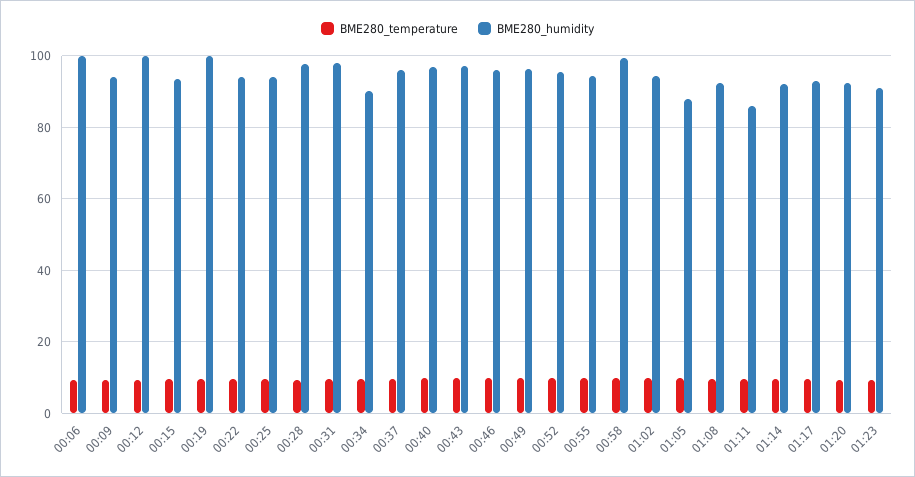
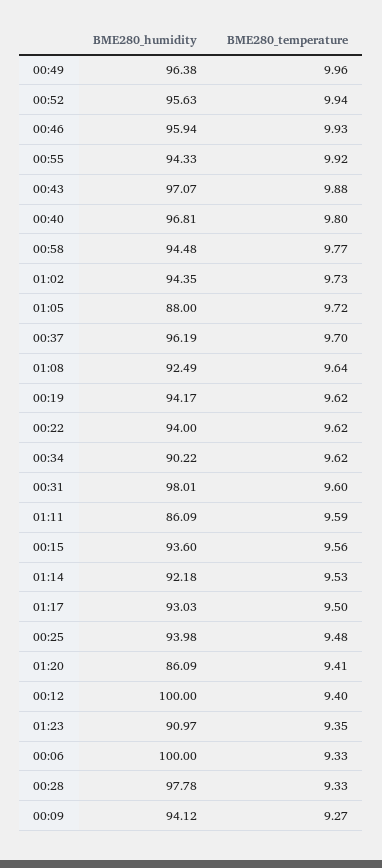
  {
    "BME280_temperature": {
      "00:06": 9.33,
      "00:09": 9.27,
      "00:12": 9.4,
      "00:15": 9.56,
      "00:19": 9.62,
      "00:22": 9.62,
      "00:25": 9.48,
      "00:28": 9.33,
      "00:31": 9.6,
      "00:34": 9.62,
      "00:37": 9.7,
      "00:40": 9.8,
      "00:43": 9.88,
      "00:46": 9.93,
      "00:49": 9.96,
      "00:52": 9.94,
      "00:55": 9.92,
      "00:58": 9.77,
      "01:02": 9.73,
      "01:05": 9.72,
      "01:08": 9.64,
      "01:11": 9.59,
      "01:14": 9.53,
      "01:17": 9.5,
      "01:20": 9.41,
      "01:23": 9.35
    },
    "BME280_humidity": {
      "00:06": 100,
      "00:09": 94.12,
      "00:12": 100,
      "00:15": 93.6,
-     "00:19": 100,
+     "00:19": 94.17,
      "00:22": 94,
      "00:25": 93.98,
      "00:28": 97.78,
      "00:31": 98.01,
      "00:34": 90.22,
      "00:37": 96.19,
      "00:40": 96.81,
      "00:43": 97.07,
      "00:46": 95.94,
      "00:49": 96.38,
      "00:52": 95.63,
      "00:55": 94.33,
-     "00:58": 100,
+     "00:58": 94.48,
      "01:02": 94.35,
      "01:05": 88,
      "01:08": 92.49,
      "01:11": 86.09,
      "01:14": 92.18,
      "01:17": 93.03,
-     "01:20": 92,
+     "01:20": 86.09,
      "01:23": 90.97
    }
  }

